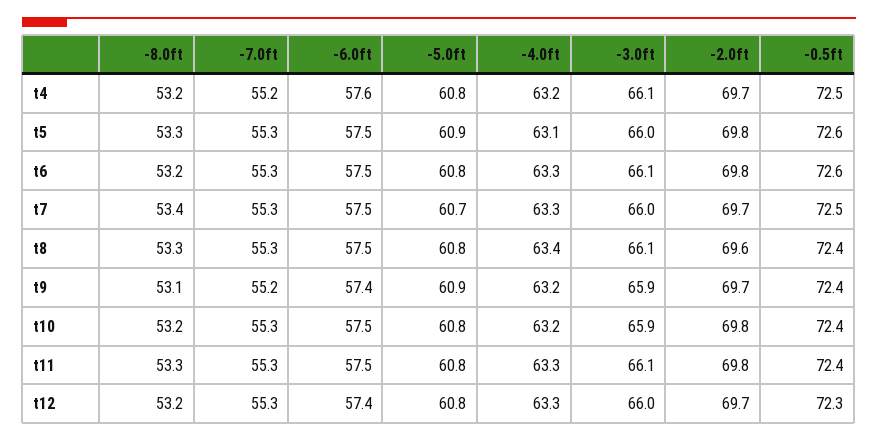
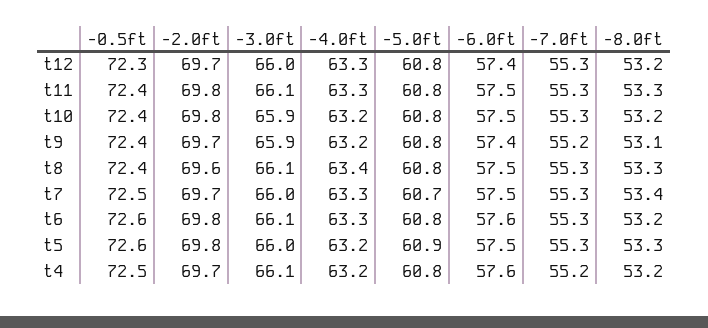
  {
    "-8.0ft": {
      "t4": 53.2,
      "t5": 53.3,
      "t6": 53.2,
      "t7": 53.4,
      "t8": 53.3,
      "t9": 53.1,
      "t10": 53.2,
      "t11": 53.3,
      "t12": 53.2
    },
    "-7.0ft": {
      "t4": 55.2,
      "t5": 55.3,
      "t6": 55.3,
      "t7": 55.3,
      "t8": 55.3,
      "t9": 55.2,
      "t10": 55.3,
      "t11": 55.3,
      "t12": 55.3
    },
    "-6.0ft": {
      "t4": 57.6,
      "t5": 57.5,
-     "t6": 57.5,
+     "t6": 57.6,
      "t7": 57.5,
      "t8": 57.5,
      "t9": 57.4,
      "t10": 57.5,
      "t11": 57.5,
      "t12": 57.4
    },
    "-5.0ft": {
      "t4": 60.8,
      "t5": 60.9,
      "t6": 60.8,
      "t7": 60.7,
      "t8": 60.8,
-     "t9": 60.9,
+     "t9": 60.8,
      "t10": 60.8,
      "t11": 60.8,
      "t12": 60.8
    },
    "-4.0ft": {
      "t4": 63.2,
-     "t5": 63.1,
+     "t5": 63.2,
      "t6": 63.3,
      "t7": 63.3,
      "t8": 63.4,
      "t9": 63.2,
      "t10": 63.2,
      "t11": 63.3,
      "t12": 63.3
    },
    "-3.0ft": {
      "t4": 66.1,
      "t5": 66,
      "t6": 66.1,
      "t7": 66,
      "t8": 66.1,
      "t9": 65.9,
      "t10": 65.9,
      "t11": 66.1,
      "t12": 66
    },
    "-2.0ft": {
      "t4": 69.7,
      "t5": 69.8,
      "t6": 69.8,
      "t7": 69.7,
      "t8": 69.6,
      "t9": 69.7,
      "t10": 69.8,
      "t11": 69.8,
      "t12": 69.7
    },
    "-0.5ft": {
      "t4": 72.5,
      "t5": 72.6,
      "t6": 72.6,
      "t7": 72.5,
      "t8": 72.4,
      "t9": 72.4,
      "t10": 72.4,
      "t11": 72.4,
      "t12": 72.3
    }
  }

